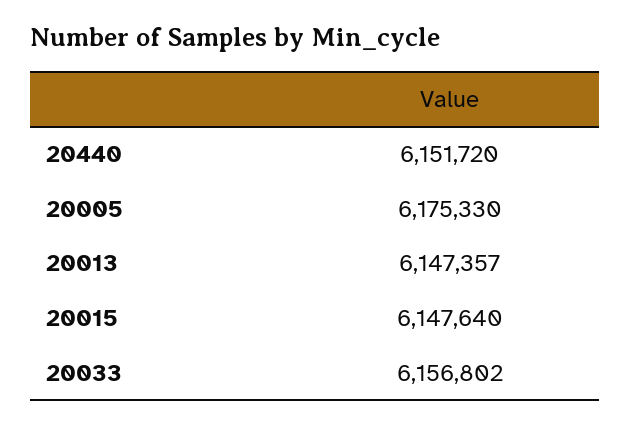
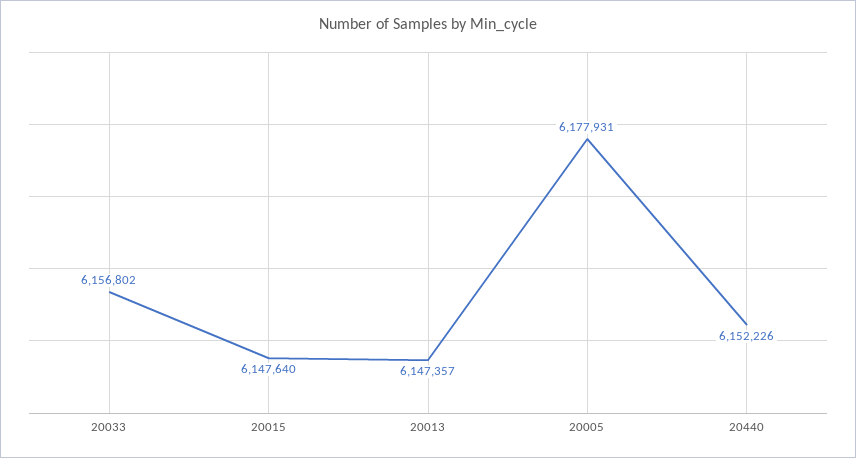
  {
-   "20440": 6151720,
+   "20440": 6152226,
-   "20005": 6175330,
+   "20005": 6177931,
    "20013": 6147357,
    "20015": 6147640,
    "20033": 6156802
  }

